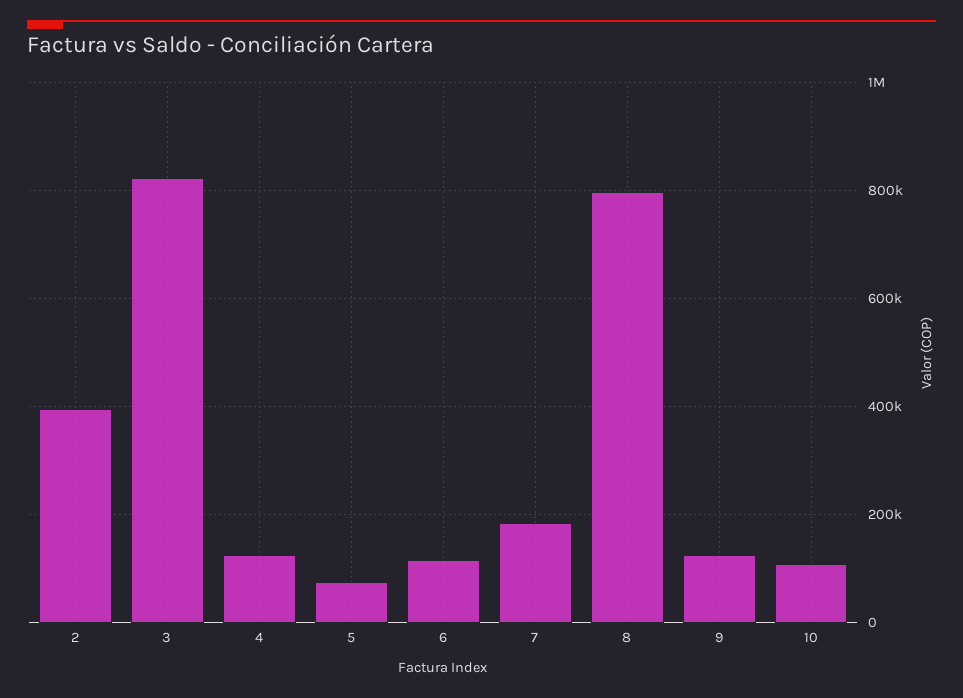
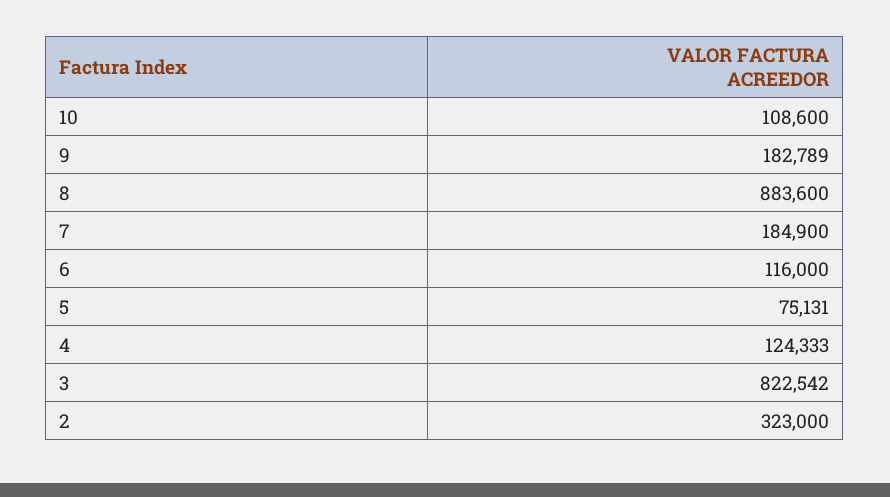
  {
-   "2": 400000,
+   "2": 323000,
    "3": 822542,
    "4": 124333,
    "5": 75131,
    "6": 116000,
    "7": 184900,
-   "8": 800000,
+   "8": 883600,
-   "9": 120000,
+   "9": 182789,
    "10": 108600
  }

